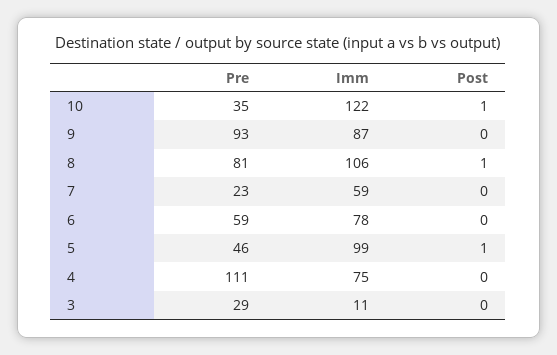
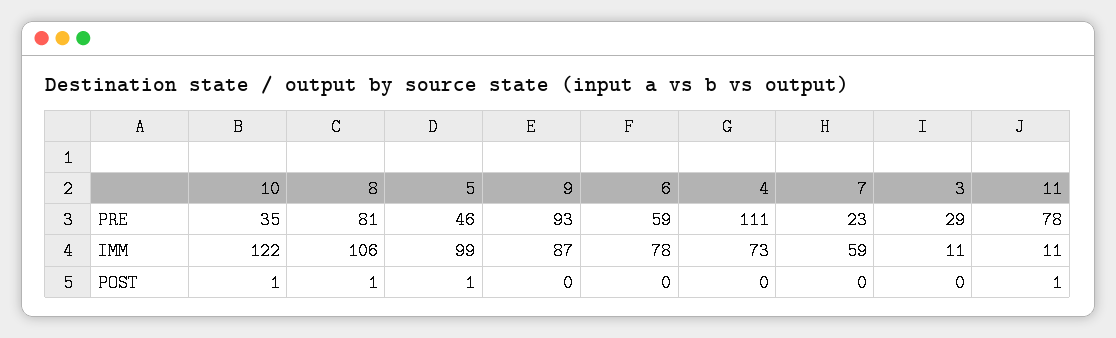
  {
    "Pre": {
      "10": 35,
      "9": 93,
      "8": 81,
      "7": 23,
      "6": 59,
      "5": 46,
      "4": 111,
-     "3": 29
+     "3": 29,
+     "11": 78
    },
    "Imm": {
      "10": 122,
      "9": 87,
      "8": 106,
      "7": 59,
      "6": 78,
      "5": 99,
-     "4": 75,
+     "4": 73,
-     "3": 11
+     "3": 11,
+     "11": 11
    },
    "Post": {
      "10": 1,
      "9": 0,
      "8": 1,
      "7": 0,
      "6": 0,
      "5": 1,
      "4": 0,
-     "3": 0
+     "3": 0,
+     "11": 1
    }
  }

